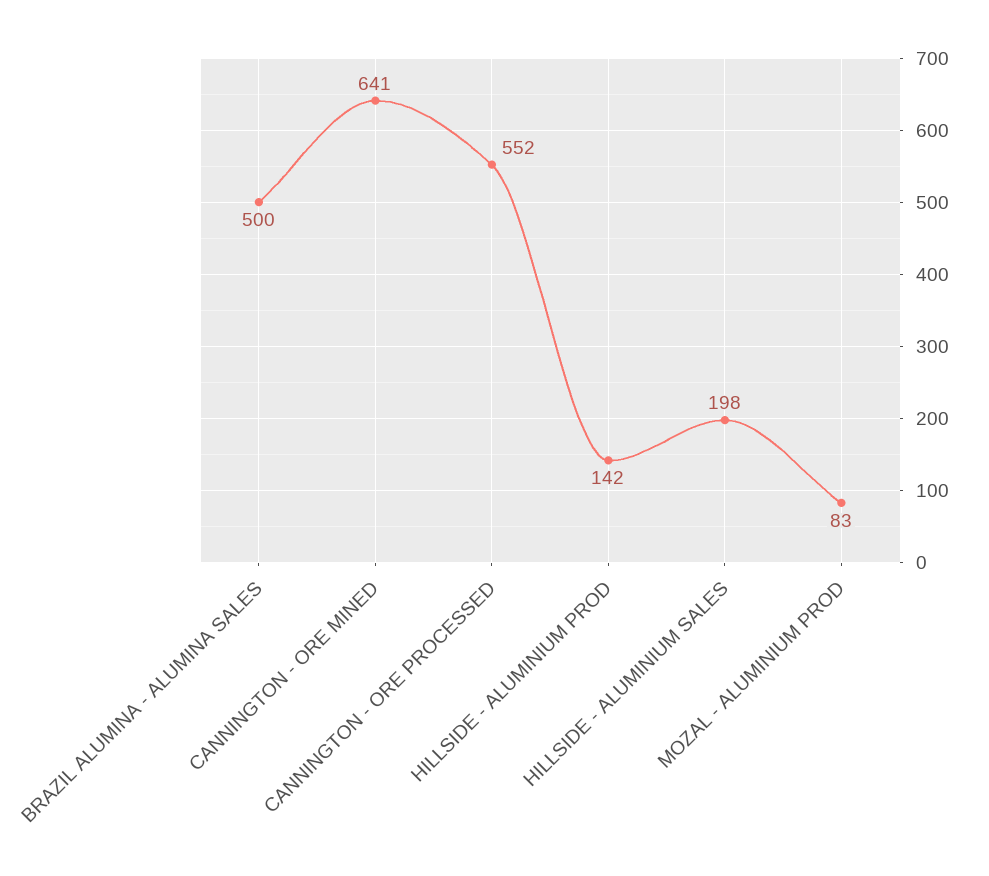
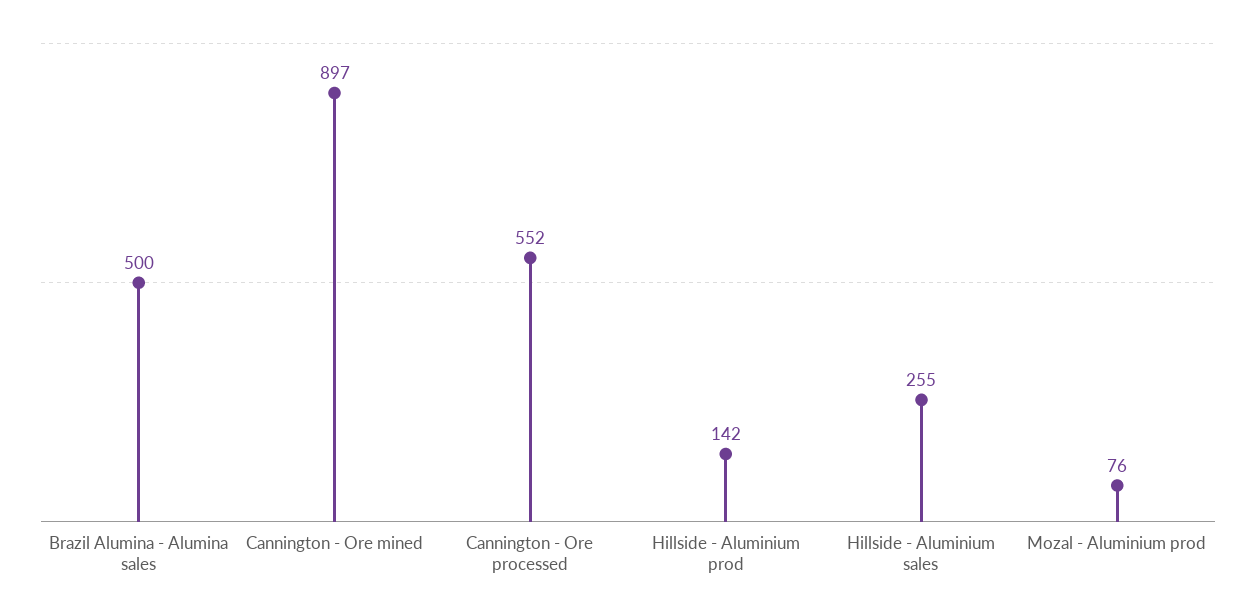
  {
    "BRAZIL ALUMINA - ALUMINA SALES": 500,
-   "CANNINGTON - ORE MINED": 641,
+   "CANNINGTON - ORE MINED": 897,
    "CANNINGTON - ORE PROCESSED": 552,
    "HILLSIDE - ALUMINIUM PROD": 142,
-   "HILLSIDE - ALUMINIUM SALES": 198,
+   "HILLSIDE - ALUMINIUM SALES": 255,
-   "MOZAL - ALUMINIUM PROD": 83
+   "MOZAL - ALUMINIUM PROD": 76
  }

